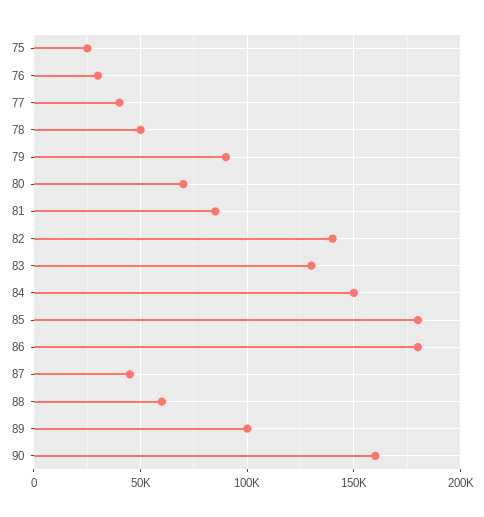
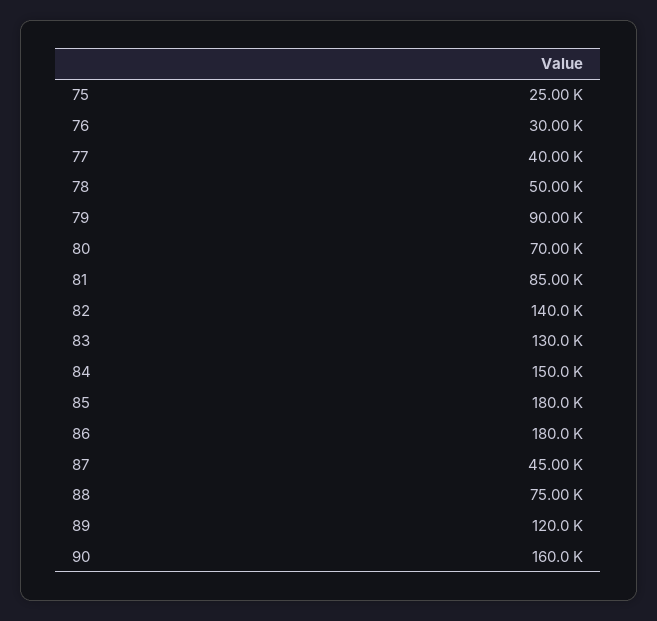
  {
    "75": 25000,
    "76": 30000,
    "77": 40000,
    "78": 50000,
    "79": 90000,
    "80": 70000,
    "81": 85000,
    "82": 140000,
    "83": 130000,
    "84": 150000,
    "85": 180000,
    "86": 180000,
    "87": 45000,
-   "88": 60000,
+   "88": 75000,
-   "89": 100000,
+   "89": 120000,
    "90": 160000
  }

